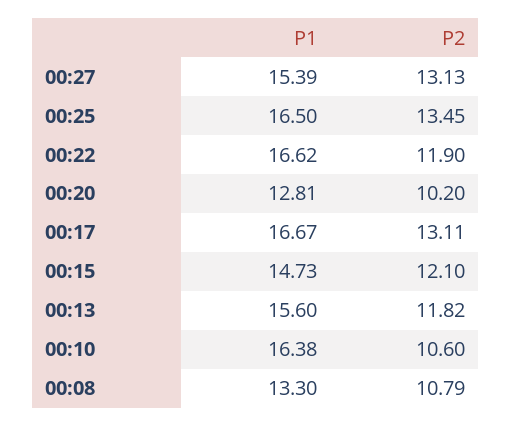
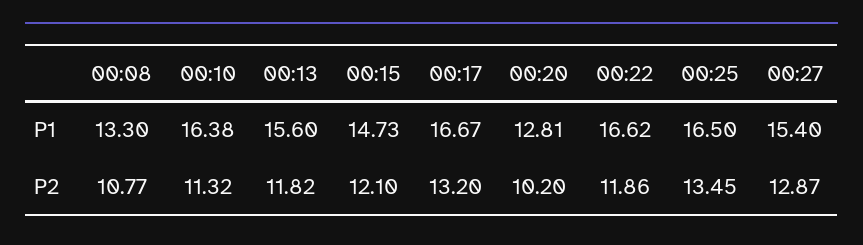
  {
    "P1": {
-     "00:27": 15.39,
+     "00:27": 15.4,
      "00:25": 16.5,
      "00:22": 16.62,
      "00:20": 12.81,
      "00:17": 16.67,
      "00:15": 14.73,
      "00:13": 15.6,
      "00:10": 16.38,
      "00:08": 13.3
    },
    "P2": {
-     "00:27": 13.13,
+     "00:27": 12.87,
      "00:25": 13.45,
-     "00:22": 11.9,
+     "00:22": 11.86,
      "00:20": 10.2,
-     "00:17": 13.11,
+     "00:17": 13.2,
      "00:15": 12.1,
      "00:13": 11.82,
-     "00:10": 10.6,
+     "00:10": 11.32,
-     "00:08": 10.79
+     "00:08": 10.77
    }
  }

